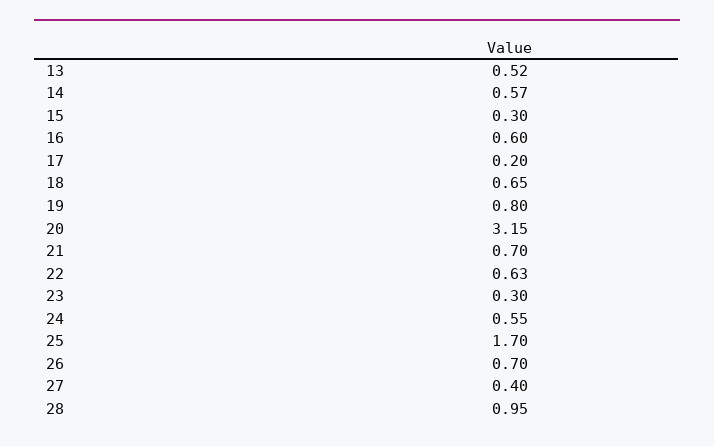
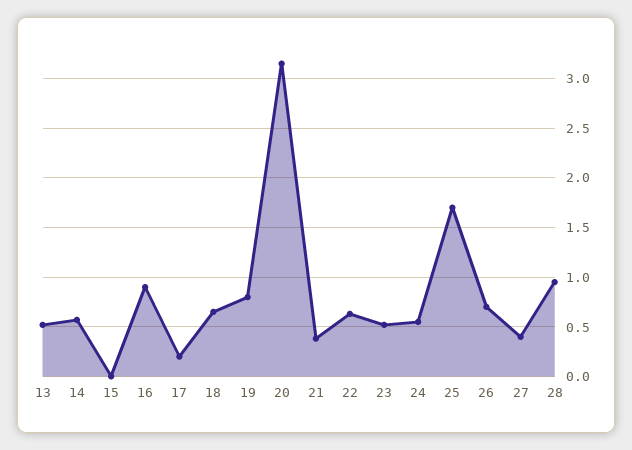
  {
    "13": 0.52,
    "14": 0.57,
-   "15": 0.3,
+   "15": 0,
-   "16": 0.6,
+   "16": 0.9,
    "17": 0.2,
    "18": 0.65,
    "19": 0.8,
    "20": 3.15,
-   "21": 0.7,
+   "21": 0.4,
    "22": 0.63,
-   "23": 0.3,
+   "23": 0.5,
    "24": 0.55,
    "25": 1.7,
    "26": 0.7,
    "27": 0.4,
    "28": 0.95
  }

